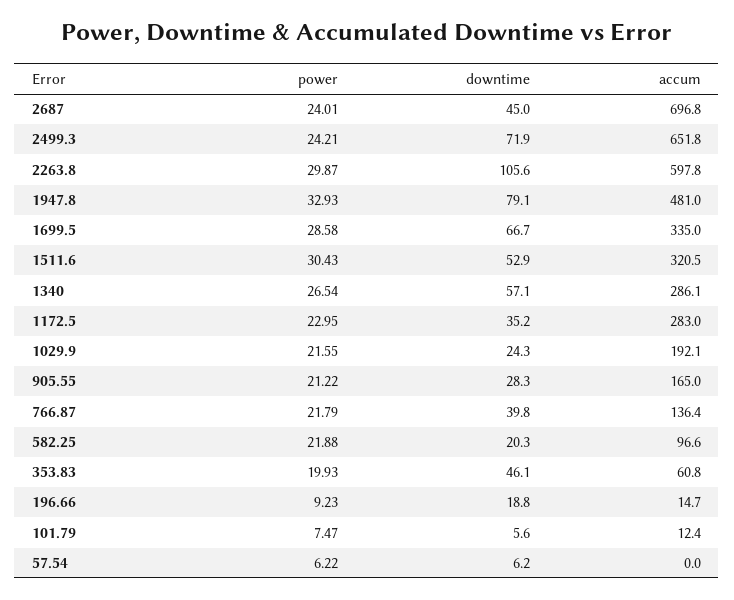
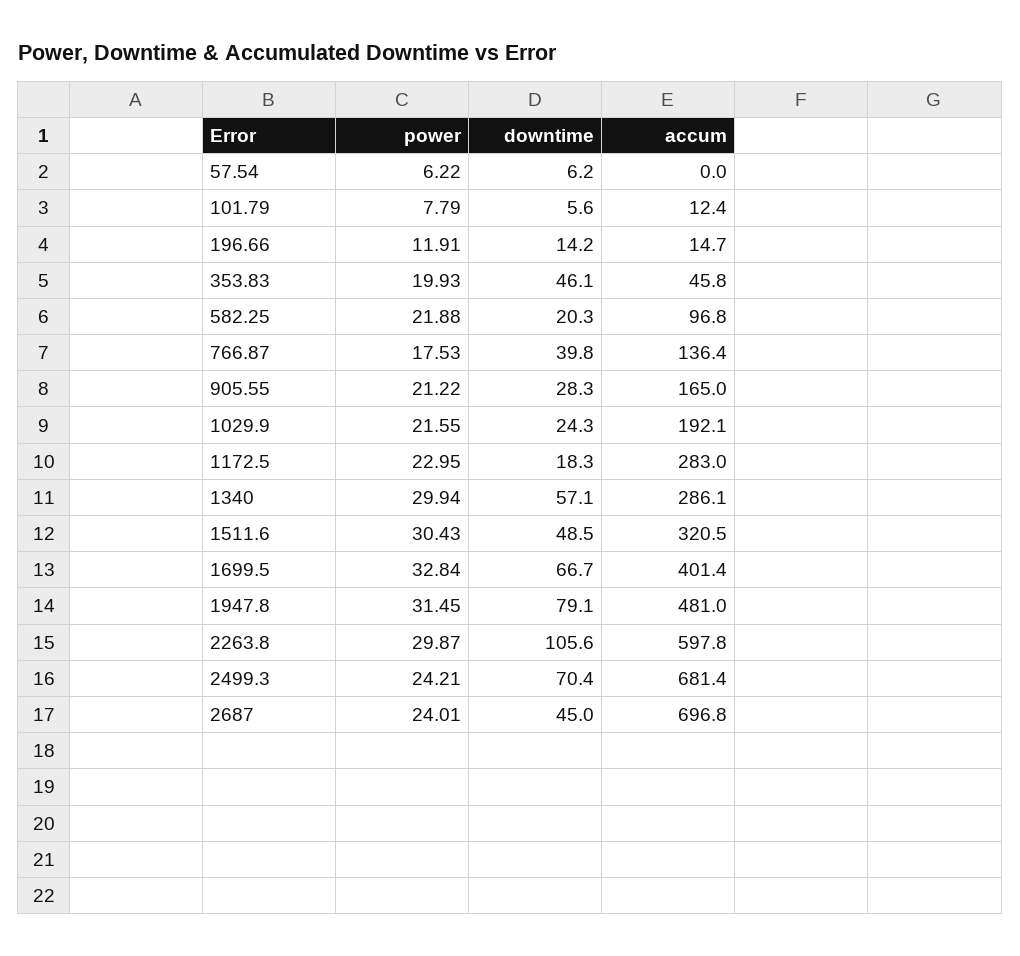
  {
    "power": {
      "2687": 24.01,
      "2499.3": 24.21,
      "2263.8": 29.87,
-     "1947.8": 32.93,
+     "1947.8": 31.45,
-     "1699.5": 28.58,
+     "1699.5": 32.84,
      "1511.6": 30.43,
-     "1340": 26.54,
+     "1340": 29.94,
      "1172.5": 22.95,
      "1029.9": 21.55,
      "905.55": 21.22,
-     "766.87": 21.79,
+     "766.87": 17.53,
      "582.25": 21.88,
      "353.83": 19.93,
-     "196.66": 9.23,
+     "196.66": 11.91,
-     "101.79": 7.47,
+     "101.79": 7.79,
      "57.54": 6.22
    },
    "downtime": {
      "2687": 45,
-     "2499.3": 71.9,
+     "2499.3": 70.4,
      "2263.8": 105.6,
      "1947.8": 79.1,
      "1699.5": 66.7,
-     "1511.6": 52.9,
+     "1511.6": 48.5,
      "1340": 57.1,
-     "1172.5": 35.2,
+     "1172.5": 18.3,
      "1029.9": 24.3,
      "905.55": 28.3,
      "766.87": 39.8,
      "582.25": 20.3,
      "353.83": 46.1,
-     "196.66": 18.8,
+     "196.66": 14.2,
      "101.79": 5.6,
      "57.54": 6.2
    },
    "accum": {
      "2687": 696.8,
-     "2499.3": 651.8,
+     "2499.3": 681.4,
      "2263.8": 597.8,
      "1947.8": 481,
-     "1699.5": 335,
+     "1699.5": 401.4,
      "1511.6": 320.5,
      "1340": 286.1,
      "1172.5": 283,
      "1029.9": 192.1,
      "905.55": 165,
      "766.87": 136.4,
-     "582.25": 96.6,
+     "582.25": 96.8,
-     "353.83": 60.8,
+     "353.83": 45.8,
      "196.66": 14.7,
      "101.79": 12.4,
      "57.54": 0
    }
  }

